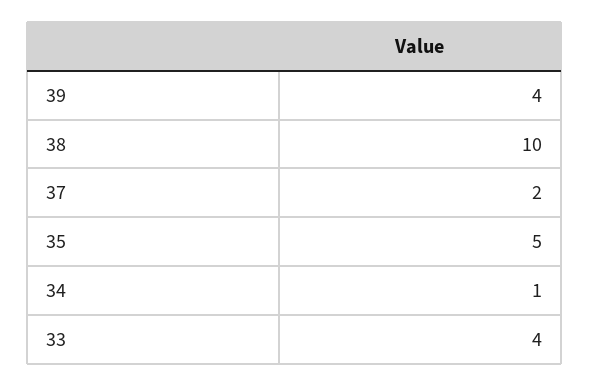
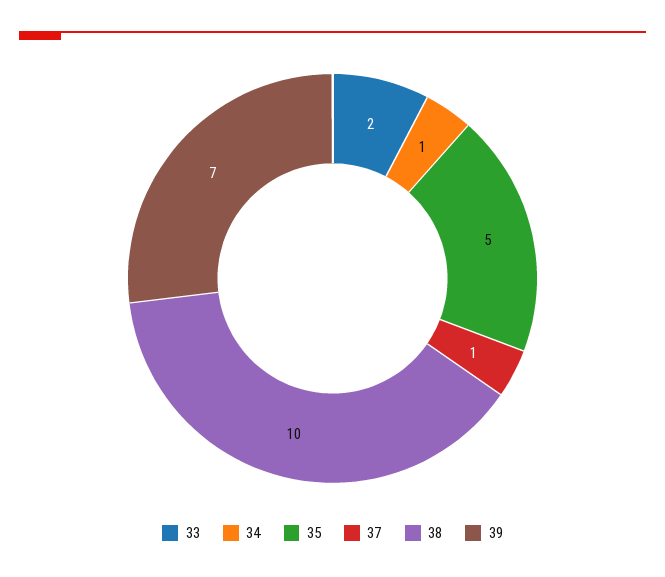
  {
-   "39": 4,
+   "39": 7,
    "38": 10,
-   "37": 2,
+   "37": 1,
    "35": 5,
    "34": 1,
-   "33": 4
+   "33": 2
  }

